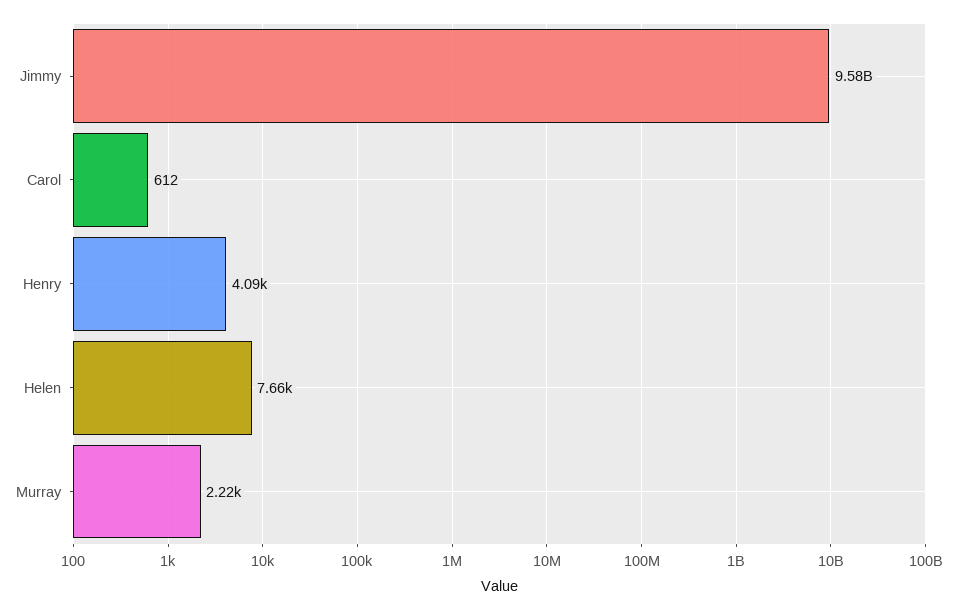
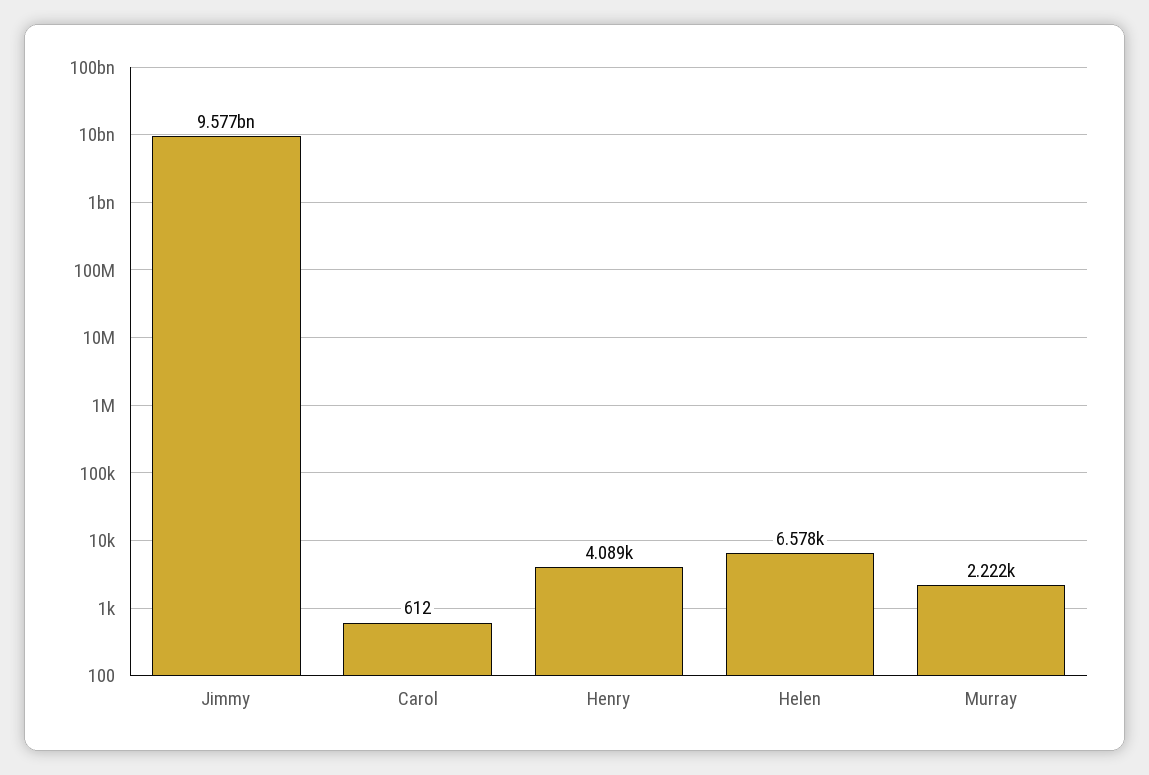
  {
    "Jimmy": 9577000000,
    "Carol": 612,
    "Henry": 4089,
-   "Helen": 7660,
+   "Helen": 6578,
    "Murray": 2222
  }

